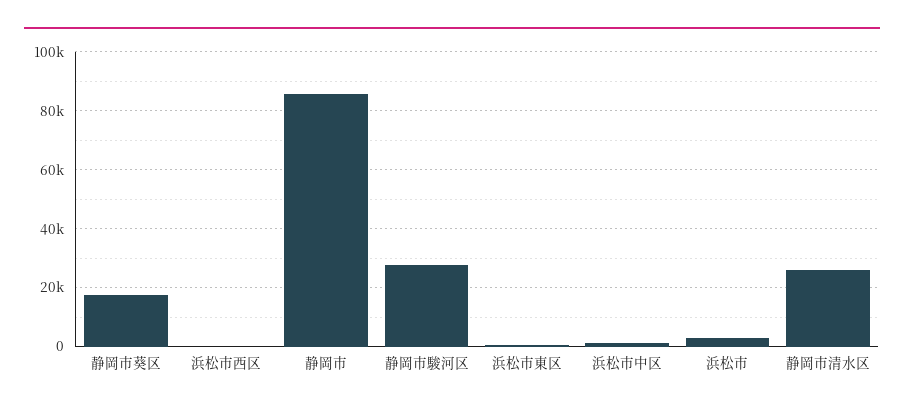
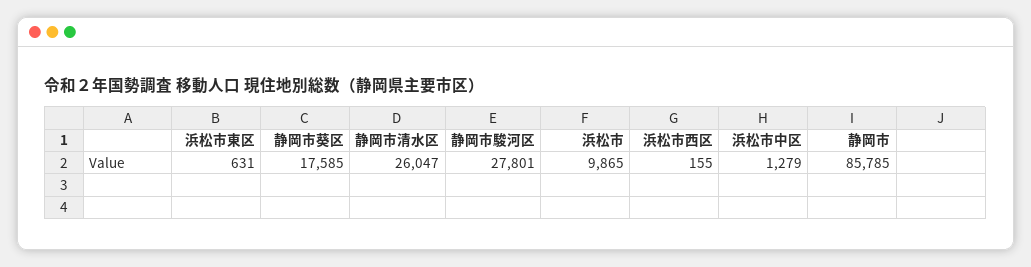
  {
    "静岡市葵区": 17585,
    "浜松市西区": 155,
    "静岡市": 85785,
    "静岡市駿河区": 27801,
    "浜松市東区": 631,
    "浜松市中区": 1279,
-   "浜松市": 2500,
+   "浜松市": 9865,
    "静岡市清水区": 26047
  }

